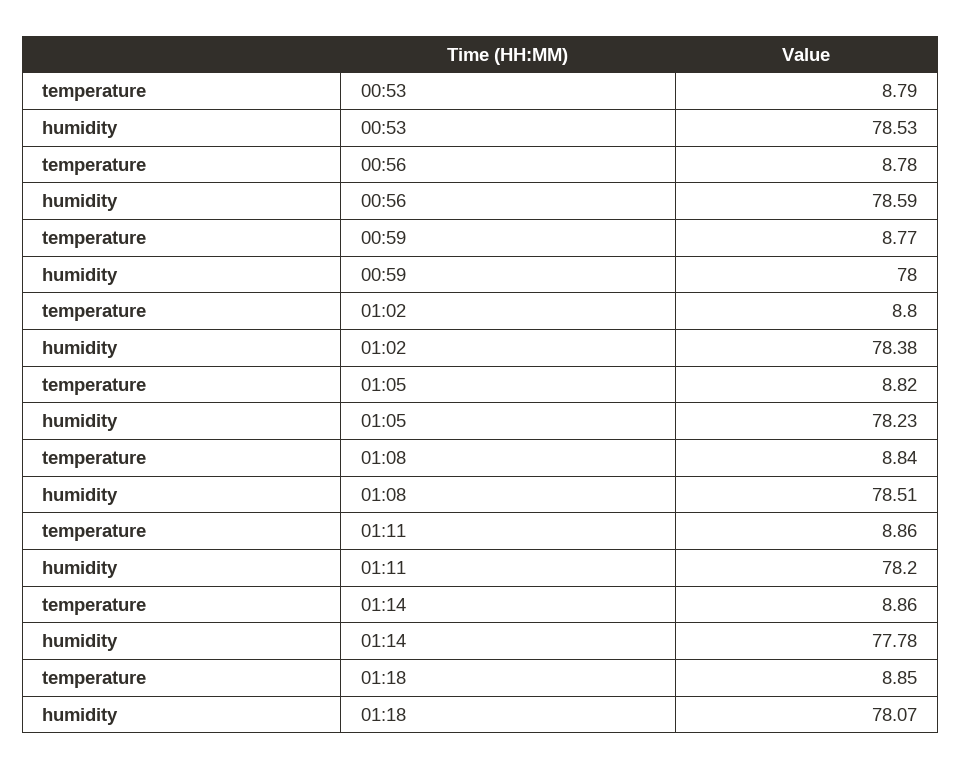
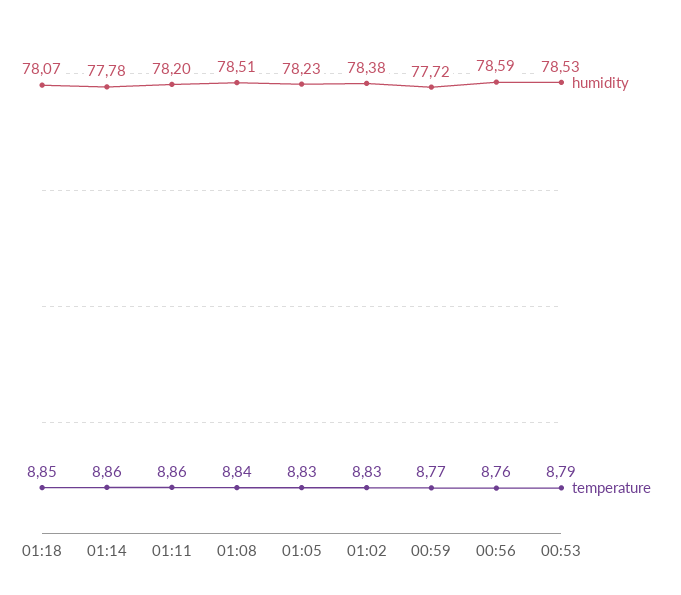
  {
    "temperature": {
      "00:53": 8.79,
-     "00:56": 8.78,
+     "00:56": 8.76,
      "00:59": 8.77,
-     "01:02": 8.8,
+     "01:02": 8.83,
-     "01:05": 8.82,
+     "01:05": 8.83,
      "01:08": 8.84,
      "01:11": 8.86,
      "01:14": 8.86,
      "01:18": 8.85
    },
    "humidity": {
      "00:53": 78.53,
      "00:56": 78.59,
-     "00:59": 78,
+     "00:59": 77.72,
      "01:02": 78.38,
      "01:05": 78.23,
      "01:08": 78.51,
      "01:11": 78.2,
      "01:14": 77.78,
      "01:18": 78.07
    }
  }

